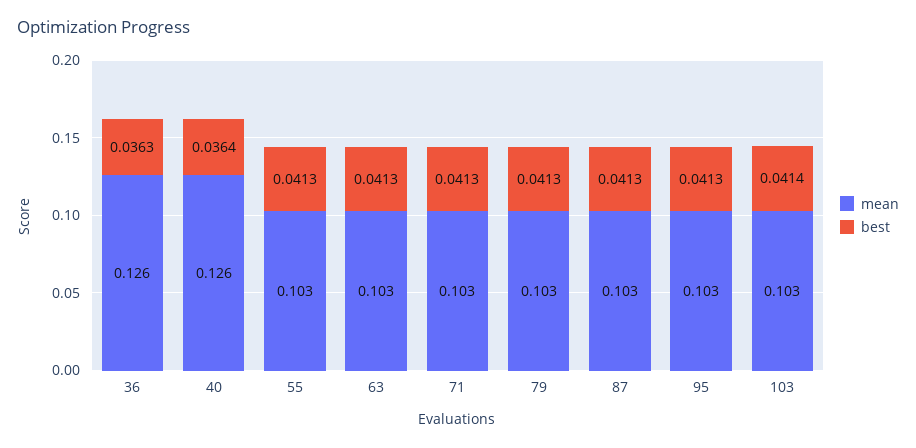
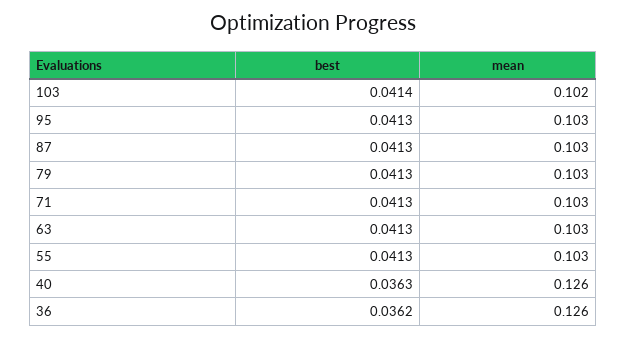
  {
    "mean": {
      "36": 0.126,
      "40": 0.126,
      "55": 0.103,
      "63": 0.103,
      "71": 0.103,
      "79": 0.103,
      "87": 0.103,
      "95": 0.103,
-     "103": 0.103
+     "103": 0.102
    },
    "best": {
-     "36": 0.0363,
+     "36": 0.0362,
-     "40": 0.0364,
+     "40": 0.0363,
      "55": 0.0413,
      "63": 0.0413,
      "71": 0.0413,
      "79": 0.0413,
      "87": 0.0413,
      "95": 0.0413,
      "103": 0.0414
    }
  }

